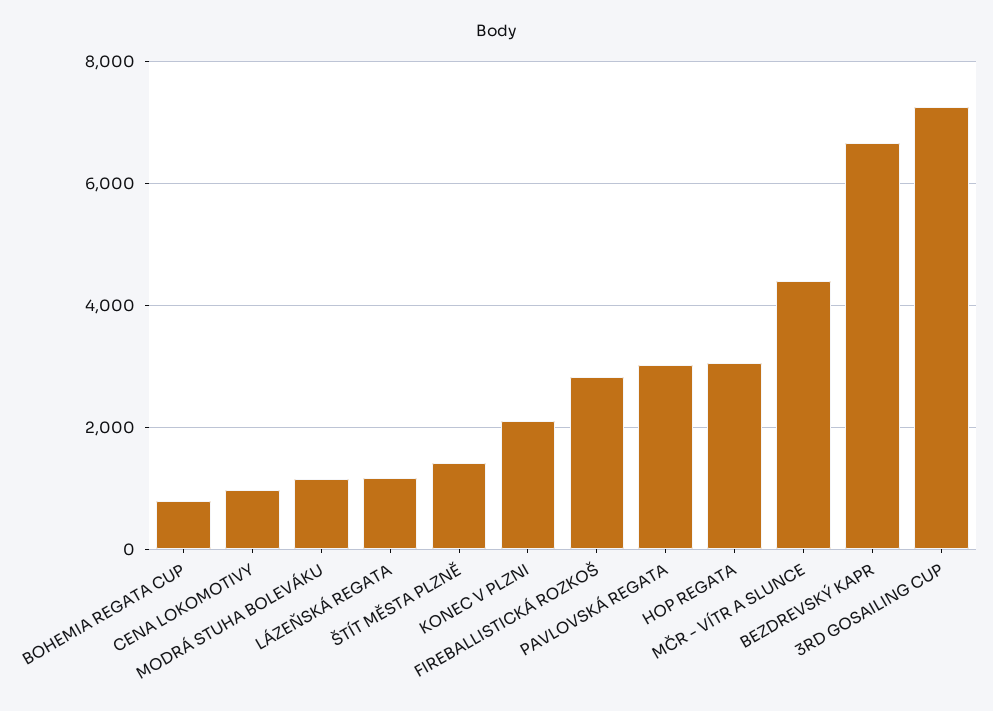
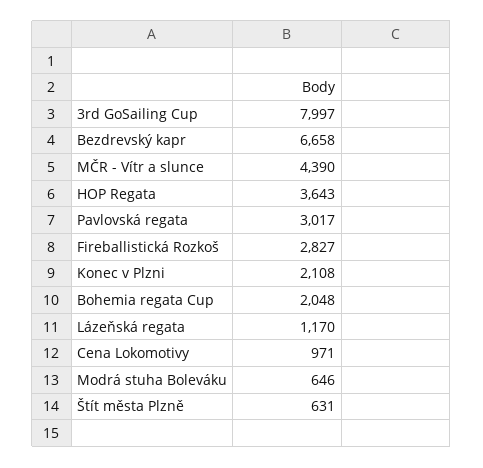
  {
-   "BOHEMIA REGATA CUP": 800,
+   "BOHEMIA REGATA CUP": 2048,
    "CENA LOKOMOTIVY": 971,
-   "MODRÁ STUHA BOLEVÁKU": 1200,
+   "MODRÁ STUHA BOLEVÁKU": 646,
    "LÁZEŇSKÁ REGATA": 1170,
-   "ŠTÍT MĚSTA PLZNĚ": 1400,
+   "ŠTÍT MĚSTA PLZNĚ": 631,
    "KONEC V PLZNI": 2108,
    "FIREBALLISTICKÁ ROZKOŠ": 2827,
    "PAVLOVSKÁ REGATA": 3017,
-   "HOP REGATA": 3000,
+   "HOP REGATA": 3643,
    "MČR - VÍTR A SLUNCE": 4390,
    "BEZDREVSKÝ KAPR": 6658,
-   "3RD GOSAILING CUP": 7200
+   "3RD GOSAILING CUP": 7997
  }

